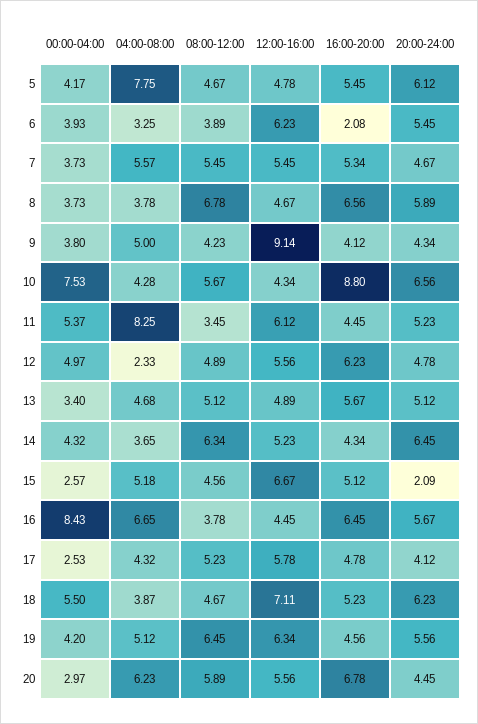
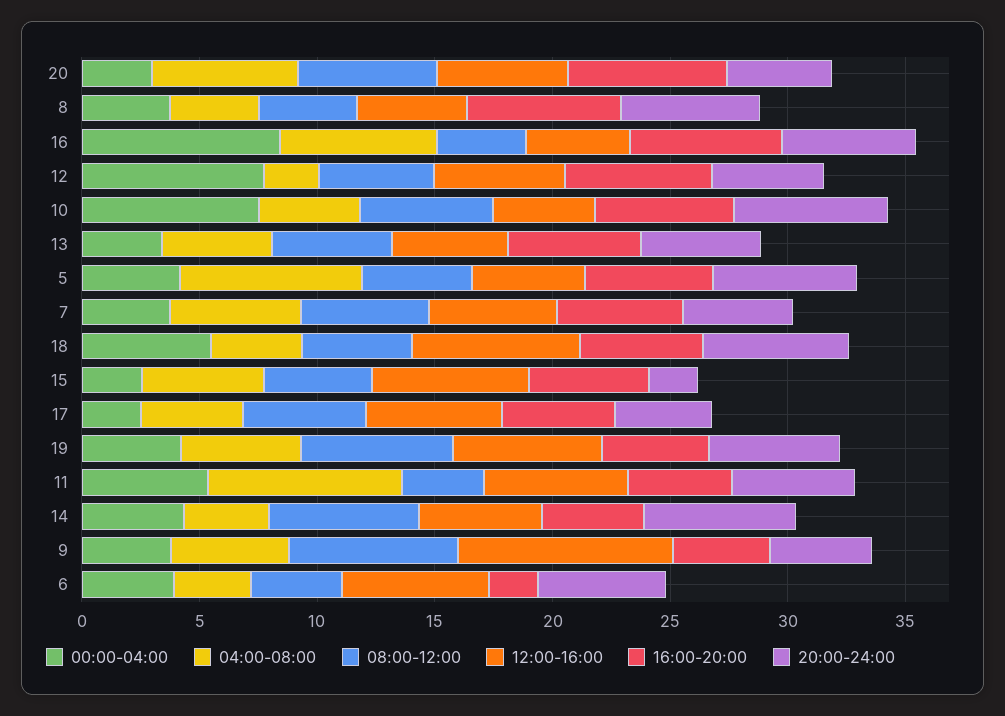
  {
    "00:00-04:00": {
      "5": 4.17,
      "6": 3.93,
      "7": 3.73,
      "8": 3.73,
      "9": 3.8,
      "10": 7.53,
      "11": 5.37,
-     "12": 4.97,
+     "12": 8,
      "13": 3.4,
      "14": 4.32,
      "15": 2.57,
      "16": 8.43,
      "17": 2.53,
      "18": 5.5,
      "19": 4.2,
      "20": 2.97
    },
    "04:00-08:00": {
      "5": 7.75,
      "6": 3.25,
      "7": 5.57,
      "8": 3.78,
      "9": 5,
      "10": 4.28,
      "11": 8.25,
      "12": 2.33,
      "13": 4.68,
      "14": 3.65,
      "15": 5.18,
      "16": 6.65,
      "17": 4.32,
      "18": 3.87,
      "19": 5.12,
      "20": 6.23
    },
    "08:00-12:00": {
      "5": 4.67,
      "6": 3.89,
      "7": 5.45,
-     "8": 6.78,
+     "8": 4,
-     "9": 4.23,
+     "9": 7,
      "10": 5.67,
      "11": 3.45,
      "12": 4.89,
      "13": 5.12,
      "14": 6.34,
      "15": 4.56,
      "16": 3.78,
      "17": 5.23,
      "18": 4.67,
      "19": 6.45,
      "20": 5.89
    },
    "12:00-16:00": {
      "5": 4.78,
      "6": 6.23,
      "7": 5.45,
      "8": 4.67,
      "9": 9.14,
      "10": 4.34,
      "11": 6.12,
      "12": 5.56,
      "13": 4.89,
      "14": 5.23,
      "15": 6.67,
      "16": 4.45,
      "17": 5.78,
      "18": 7.11,
      "19": 6.34,
      "20": 5.56
    },
    "16:00-20:00": {
      "5": 5.45,
      "6": 2.08,
      "7": 5.34,
      "8": 6.56,
      "9": 4.12,
-     "10": 8.8,
+     "10": 6,
      "11": 4.45,
      "12": 6.23,
      "13": 5.67,
      "14": 4.34,
      "15": 5.12,
      "16": 6.45,
      "17": 4.78,
      "18": 5.23,
      "19": 4.56,
      "20": 6.78
    },
    "20:00-24:00": {
      "5": 6.12,
      "6": 5.45,
      "7": 4.67,
      "8": 5.89,
      "9": 4.34,
      "10": 6.56,
      "11": 5.23,
      "12": 4.78,
      "13": 5.12,
      "14": 6.45,
      "15": 2.09,
      "16": 5.67,
      "17": 4.12,
      "18": 6.23,
      "19": 5.56,
      "20": 4.45
    }
  }

